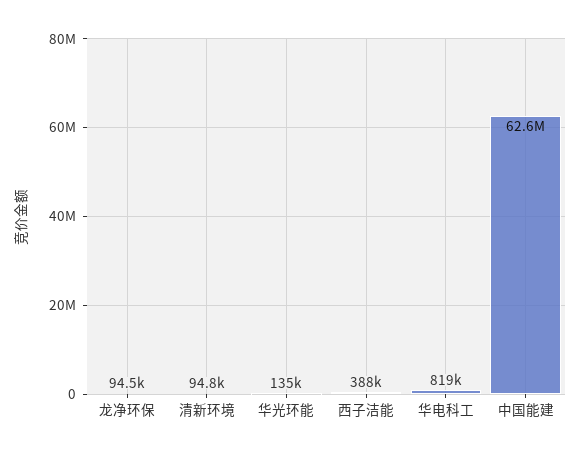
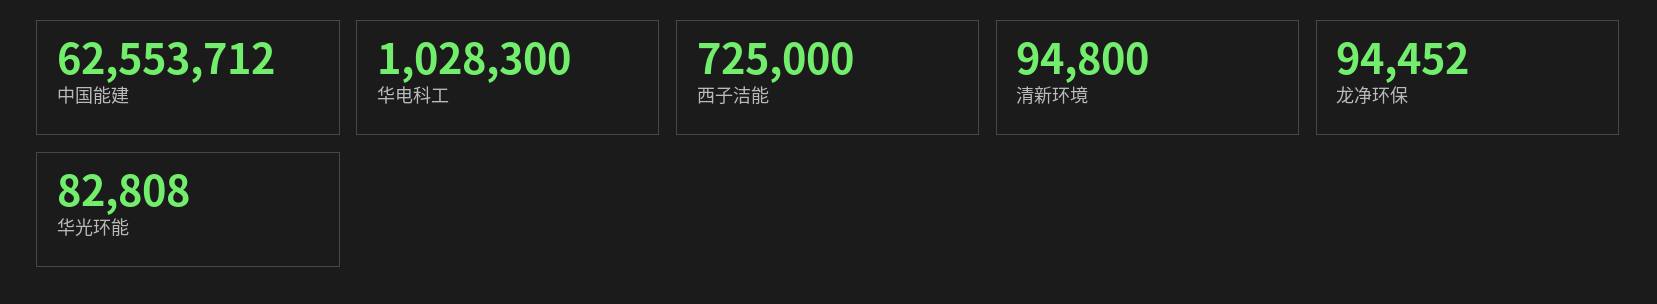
  {
    "龙净环保": 94452,
    "清新环境": 94800,
-   "华光环能": 135000,
+   "华光环能": 82808,
-   "西子洁能": 388000,
+   "西子洁能": 725000,
-   "华电科工": 819000,
+   "华电科工": 1028300,
    "中国能建": 62553712
  }

